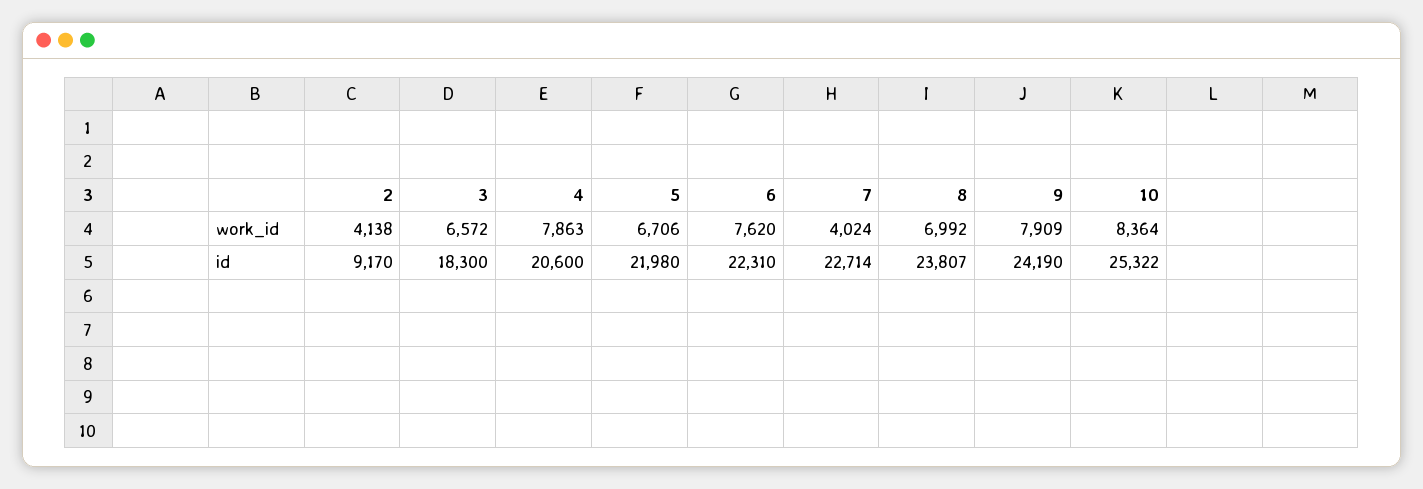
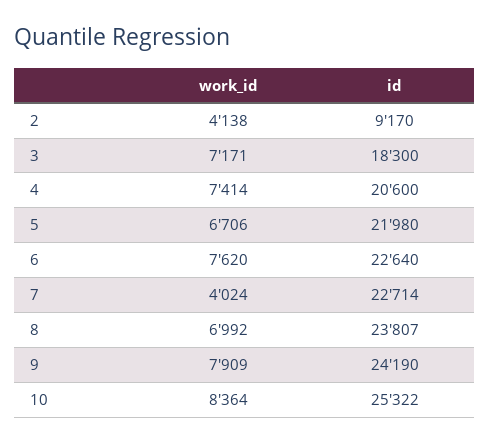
  {
    "2": {
      "work_id": 4138,
      "id": 9170
    },
    "3": {
-     "work_id": 6572,
+     "work_id": 7171,
      "id": 18300
    },
    "4": {
-     "work_id": 7863,
+     "work_id": 7414,
      "id": 20600
    },
    "5": {
      "work_id": 6706,
      "id": 21980
    },
    "6": {
      "work_id": 7620,
-     "id": 22310
+     "id": 22640
    },
    "7": {
      "work_id": 4024,
      "id": 22714
    },
    "8": {
      "work_id": 6992,
      "id": 23807
    },
    "9": {
      "work_id": 7909,
      "id": 24190
    },
    "10": {
      "work_id": 8364,
      "id": 25322
    }
  }

